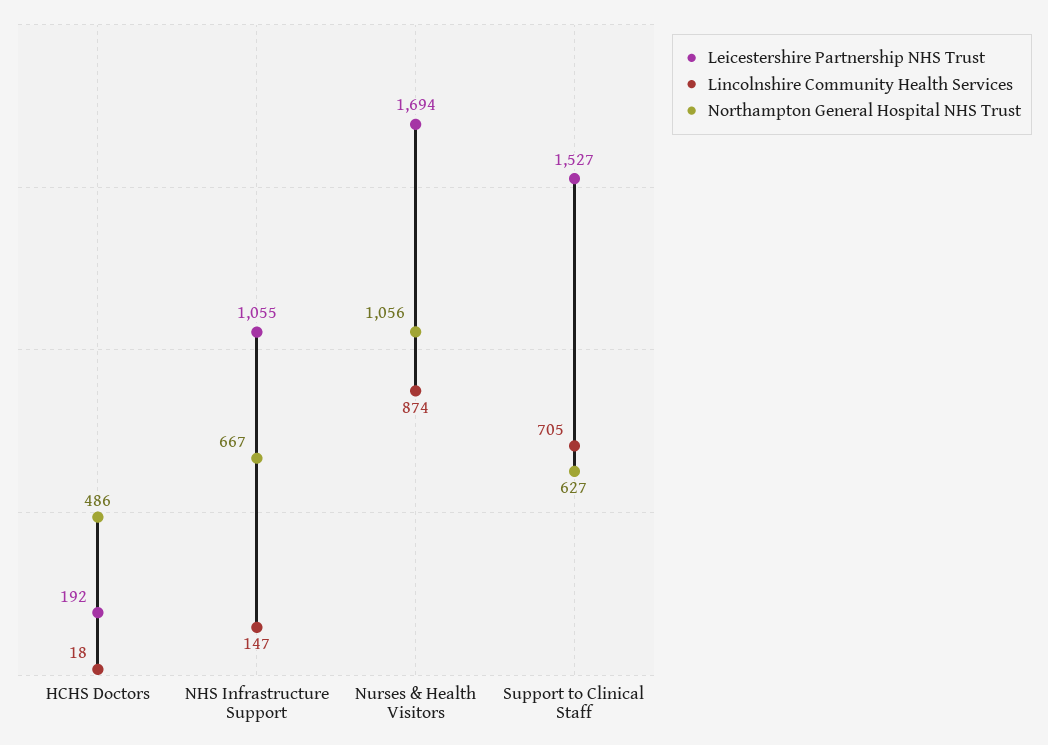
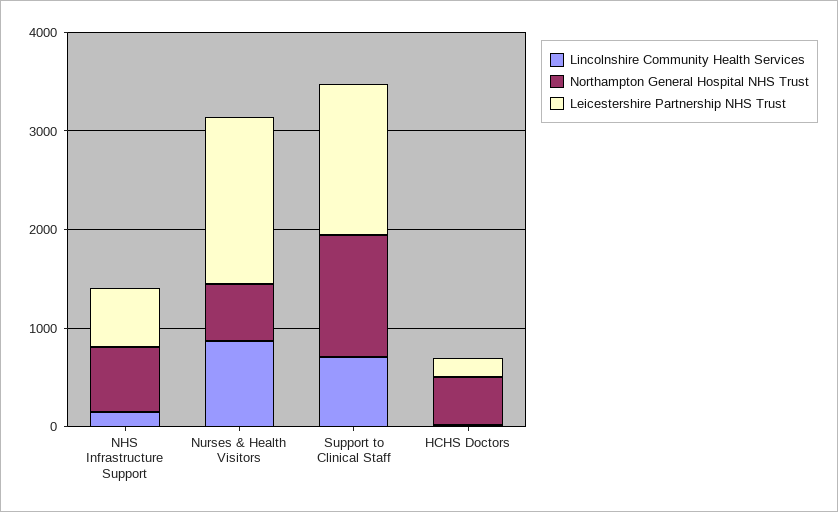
  {
    "Leicestershire Partnership NHS Trust": {
      "HCHS Doctors": 192,
-     "NHS Infrastructure Support": 1055,
+     "NHS Infrastructure Support": 600,
      "Nurses & Health Visitors": 1694,
      "Support to Clinical Staff": 1527
    },
    "Lincolnshire Community Health Services": {
      "HCHS Doctors": 18,
      "NHS Infrastructure Support": 147,
      "Nurses & Health Visitors": 874,
      "Support to Clinical Staff": 705
    },
    "Northampton General Hospital NHS Trust": {
      "HCHS Doctors": 486,
      "NHS Infrastructure Support": 667,
-     "Nurses & Health Visitors": 1056,
+     "Nurses & Health Visitors": 600,
-     "Support to Clinical Staff": 627
+     "Support to Clinical Staff": 1200
    }
  }

